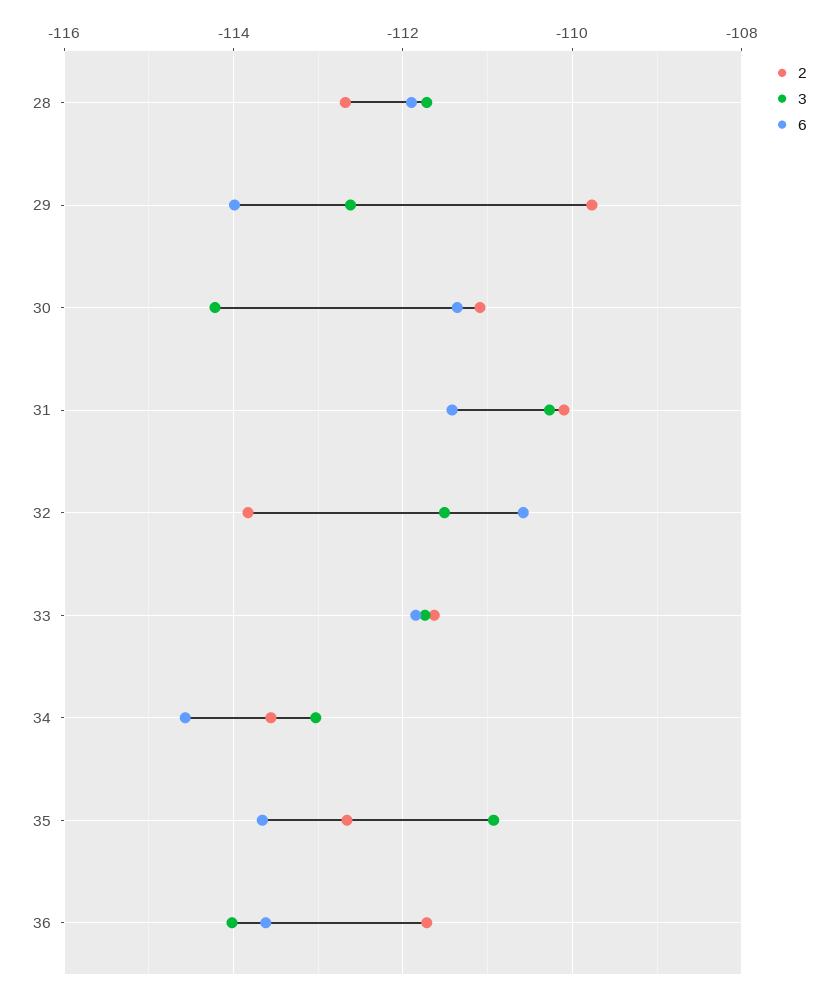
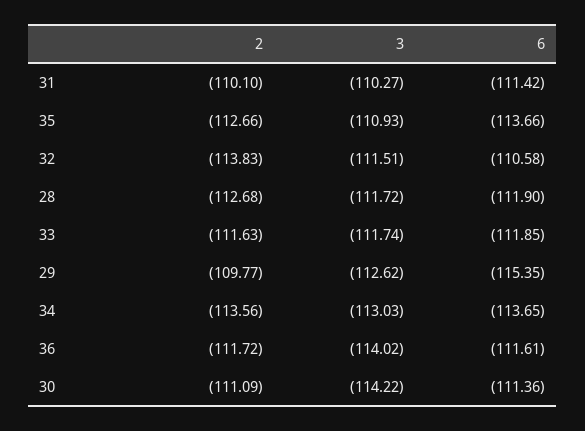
  {
    "2": {
      "28": -112.68,
      "29": -109.77,
      "30": -111.09,
      "31": -110.1,
      "32": -113.83,
      "33": -111.63,
      "34": -113.56,
      "35": -112.66,
      "36": -111.72
    },
    "3": {
      "28": -111.72,
      "29": -112.62,
      "30": -114.22,
      "31": -110.27,
      "32": -111.51,
      "33": -111.74,
      "34": -113.03,
      "35": -110.93,
      "36": -114.02
    },
    "6": {
      "28": -111.9,
-     "29": -114,
+     "29": -115.35,
      "30": -111.36,
      "31": -111.42,
      "32": -110.58,
      "33": -111.85,
-     "34": -114.6,
+     "34": -113.65,
      "35": -113.66,
-     "36": -113.6
+     "36": -111.61
    }
  }

